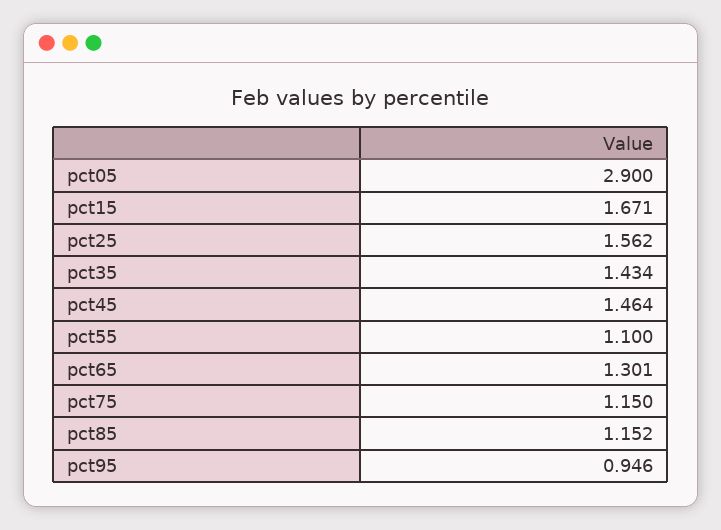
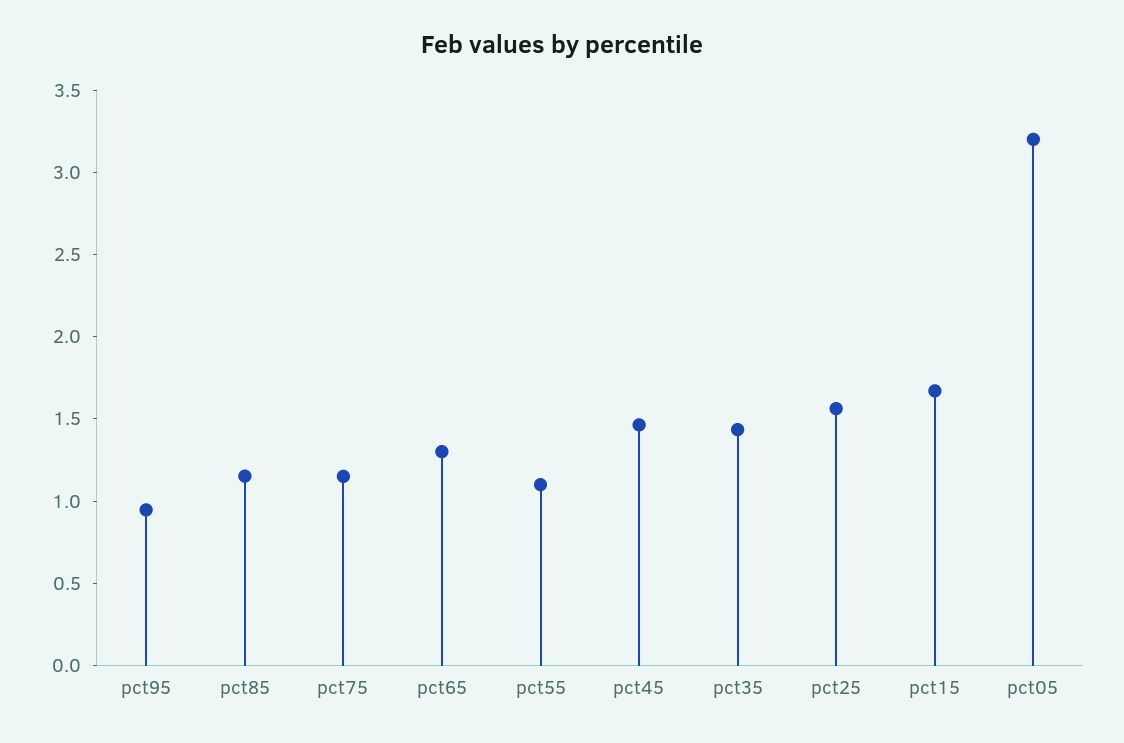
  {
-   "pct05": 2.9,
+   "pct05": 3.2,
    "pct15": 1.671,
    "pct25": 1.562,
    "pct35": 1.434,
    "pct45": 1.464,
    "pct55": 1.1,
    "pct65": 1.301,
    "pct75": 1.15,
    "pct85": 1.152,
    "pct95": 0.946
  }

